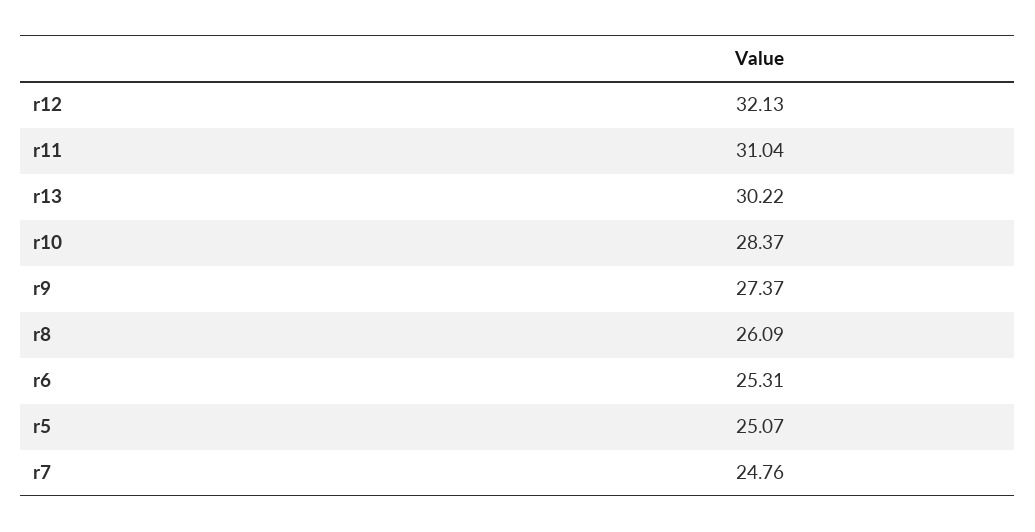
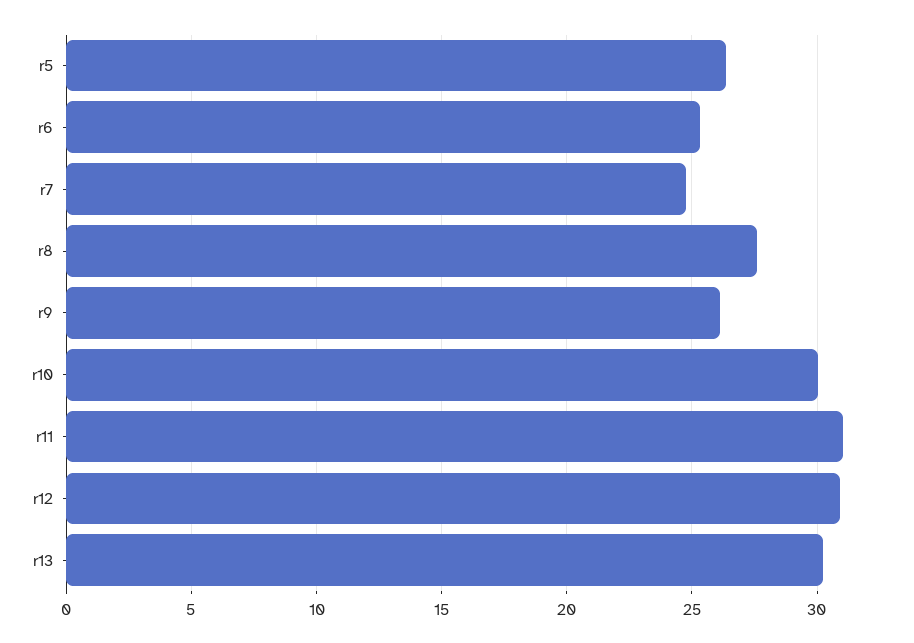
  {
-   "r12": 32.13,
+   "r12": 31,
    "r11": 31.04,
    "r13": 30.22,
-   "r10": 28.37,
+   "r10": 30,
-   "r9": 27.37,
+   "r9": 26,
-   "r8": 26.09,
+   "r8": 27.5,
    "r6": 25.31,
-   "r5": 25.07,
+   "r5": 26.5,
    "r7": 24.76
  }

